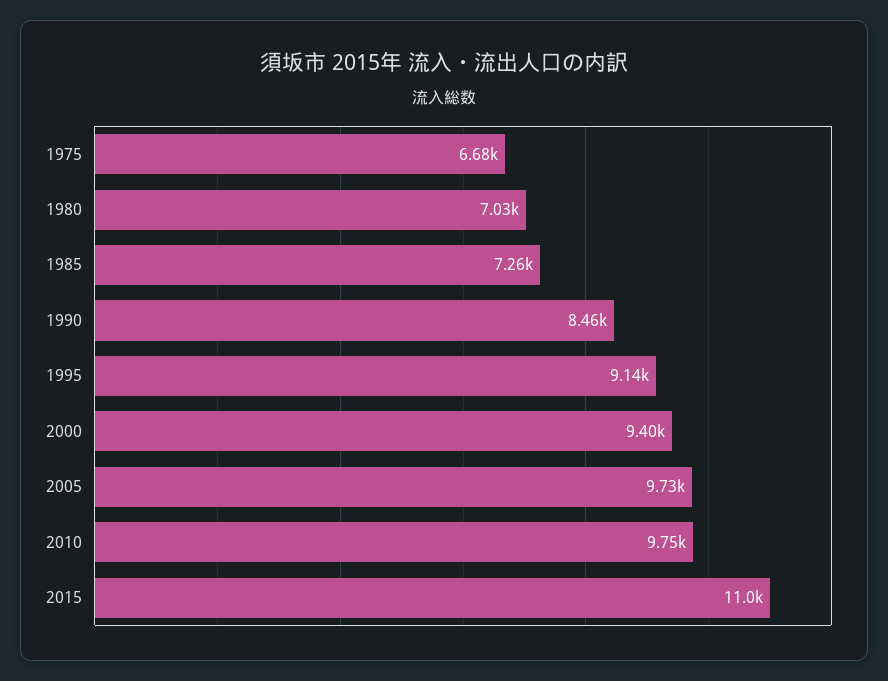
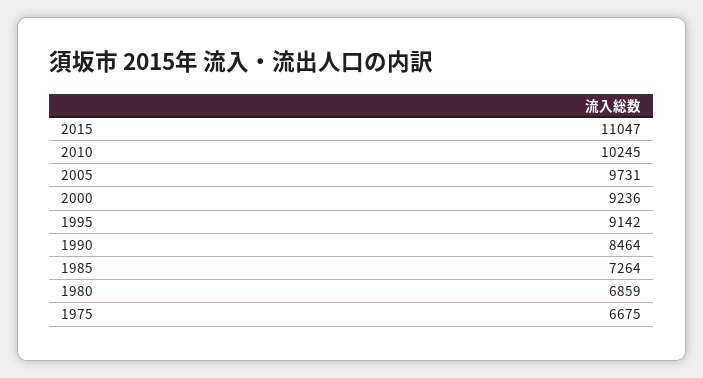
  {
    "1975": 6675,
-   "1980": 7030,
+   "1980": 6859,
    "1985": 7264,
    "1990": 8464,
    "1995": 9142,
-   "2000": 9400,
+   "2000": 9236,
    "2005": 9731,
-   "2010": 9750,
+   "2010": 10245,
    "2015": 11047
  }

